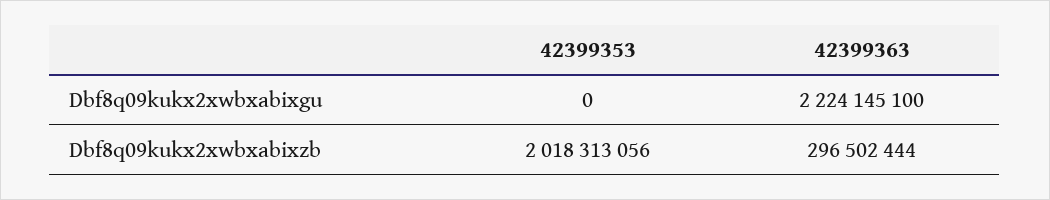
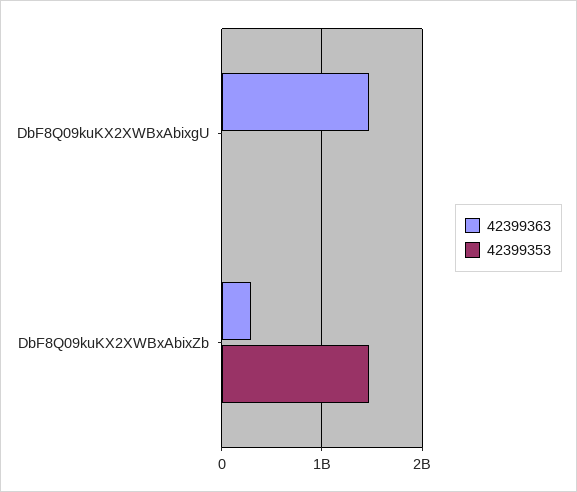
  {
    "42399353": {
      "Dbf8q09kukx2xwbxabixgu": 0,
-     "Dbf8q09kukx2xwbxabixzb": 2018313056
+     "Dbf8q09kukx2xwbxabixzb": 1500000000
    },
    "42399363": {
-     "Dbf8q09kukx2xwbxabixgu": 2224145100,
+     "Dbf8q09kukx2xwbxabixgu": 1500000000,
      "Dbf8q09kukx2xwbxabixzb": 296502444
    }
  }

